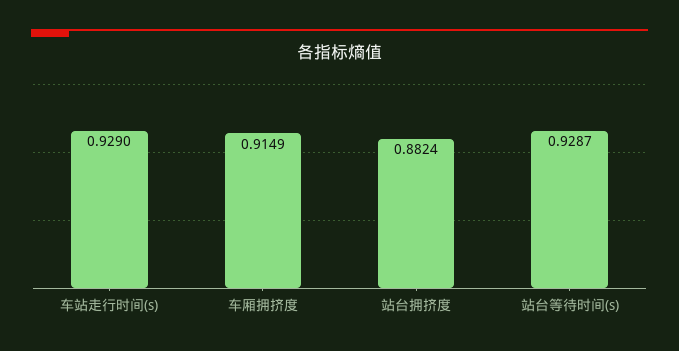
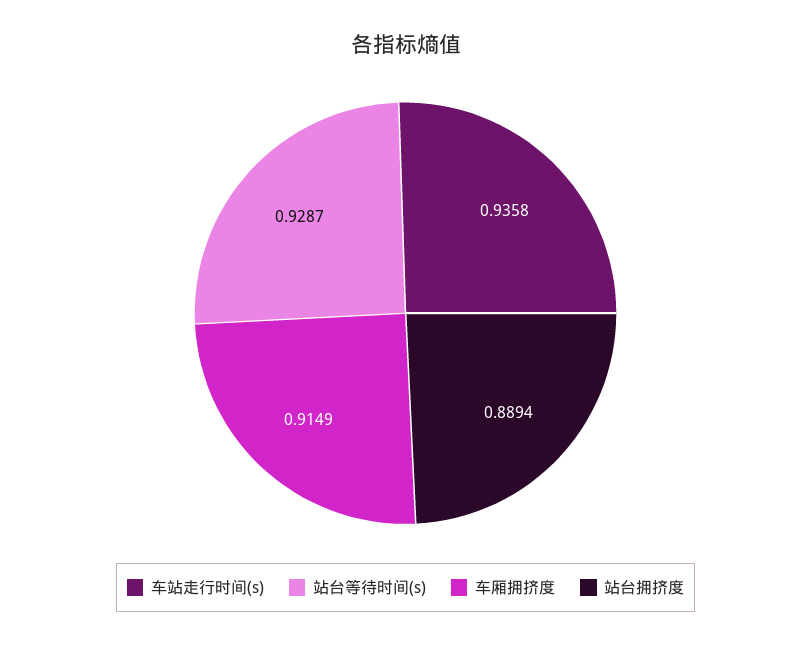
  {
-   "车站走行时间(s)": 0.929,
+   "车站走行时间(s)": 0.9358,
    "车厢拥挤度": 0.9149,
-   "站台拥挤度": 0.8824,
+   "站台拥挤度": 0.8894,
    "站台等待时间(s)": 0.9287
  }

